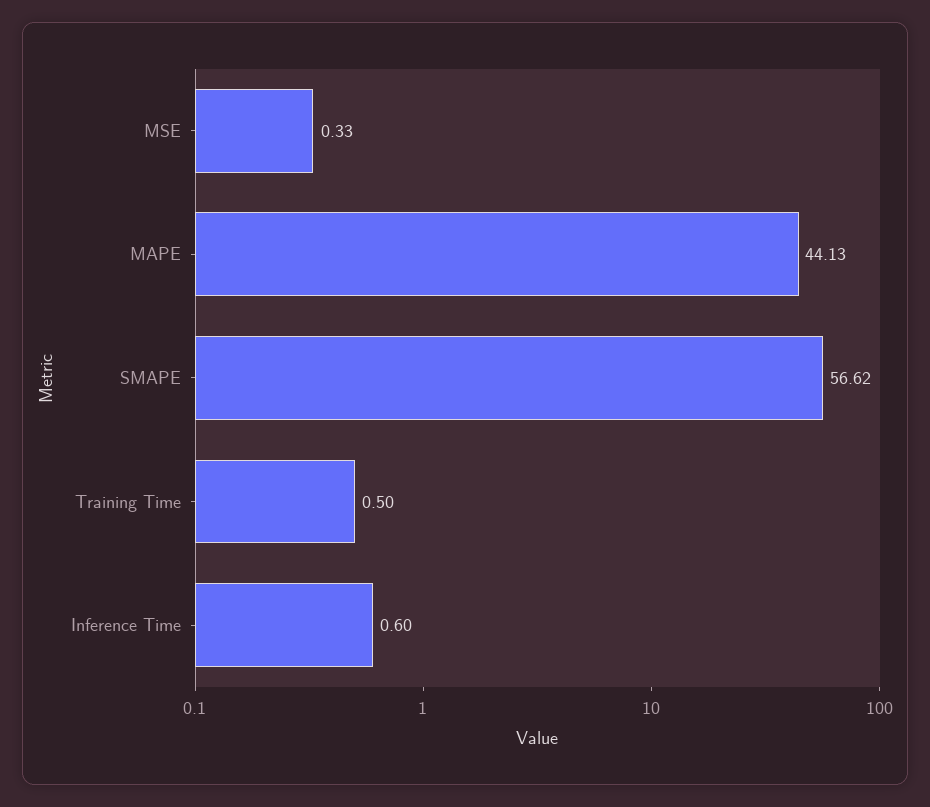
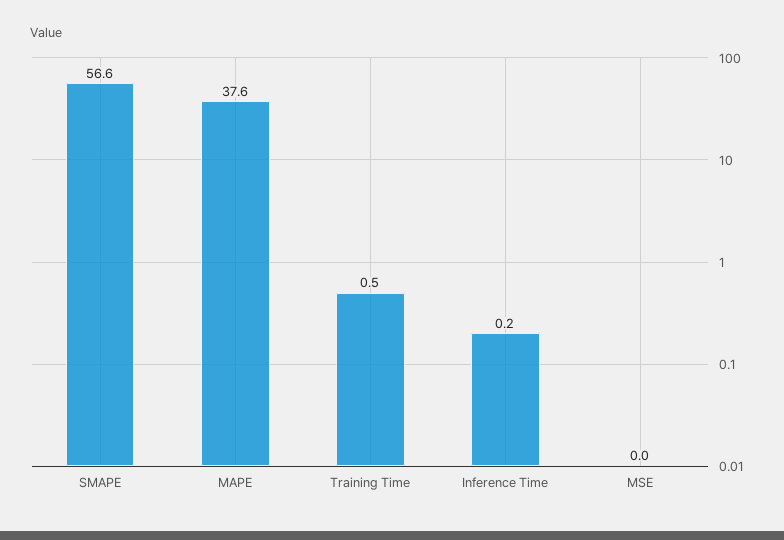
  {
-   "MSE": 0.33,
+   "MSE": 0,
-   "MAPE": 44.13,
+   "MAPE": 37.6,
    "SMAPE": 56.62,
    "Training Time": 0.5,
-   "Inference Time": 0.6
+   "Inference Time": 0.2
  }

